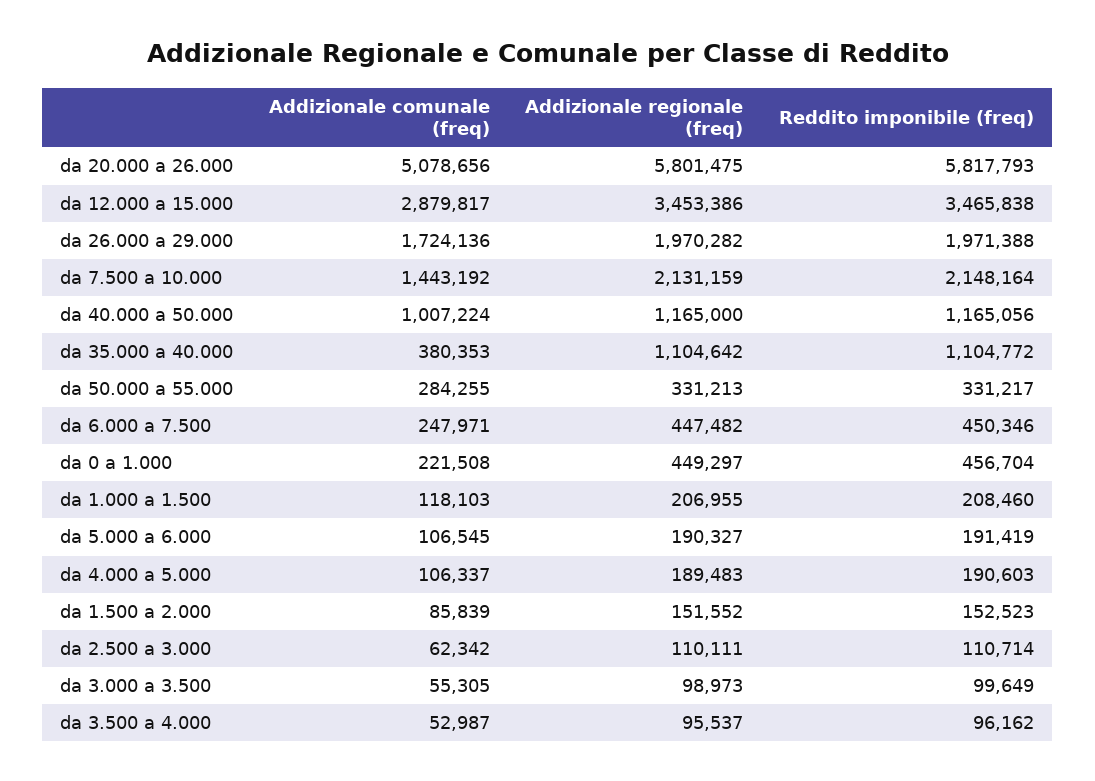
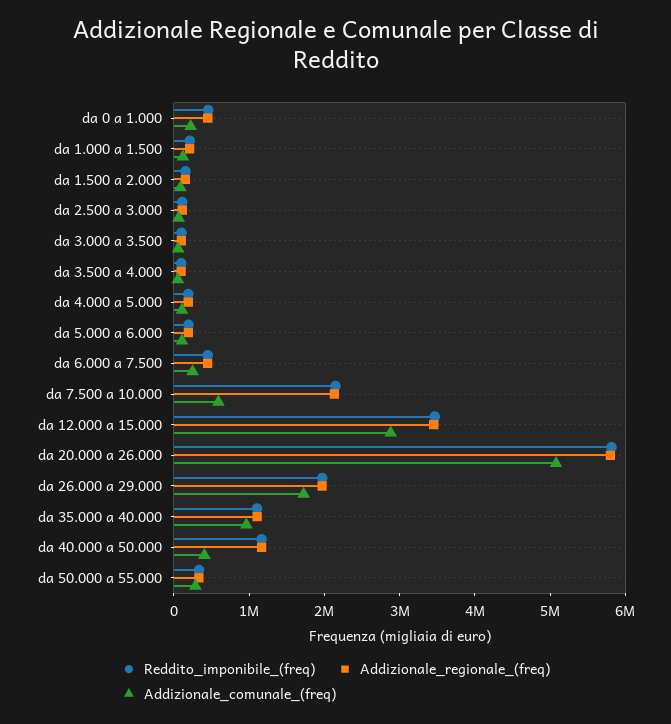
  {
    "Addizionale comunale (freq)": {
      "da 20.000 a 26.000": 5078656,
      "da 12.000 a 15.000": 2879817,
      "da 26.000 a 29.000": 1724136,
-     "da 7.500 a 10.000": 1443192,
+     "da 7.500 a 10.000": 600000,
-     "da 40.000 a 50.000": 1007224,
+     "da 40.000 a 50.000": 400000,
-     "da 35.000 a 40.000": 380353,
+     "da 35.000 a 40.000": 1000000,
      "da 50.000 a 55.000": 284255,
      "da 6.000 a 7.500": 247971,
      "da 0 a 1.000": 221508,
      "da 1.000 a 1.500": 118103,
      "da 5.000 a 6.000": 106545,
      "da 4.000 a 5.000": 106337,
      "da 1.500 a 2.000": 85839,
      "da 2.500 a 3.000": 62342,
      "da 3.000 a 3.500": 55305,
      "da 3.500 a 4.000": 52987
    },
    "Addizionale regionale (freq)": {
      "da 20.000 a 26.000": 5801475,
      "da 12.000 a 15.000": 3453386,
      "da 26.000 a 29.000": 1970282,
      "da 7.500 a 10.000": 2131159,
      "da 40.000 a 50.000": 1165000,
      "da 35.000 a 40.000": 1104642,
      "da 50.000 a 55.000": 331213,
      "da 6.000 a 7.500": 447482,
      "da 0 a 1.000": 449297,
      "da 1.000 a 1.500": 206955,
      "da 5.000 a 6.000": 190327,
      "da 4.000 a 5.000": 189483,
      "da 1.500 a 2.000": 151552,
      "da 2.500 a 3.000": 110111,
      "da 3.000 a 3.500": 98973,
      "da 3.500 a 4.000": 95537
    },
    "Reddito imponibile (freq)": {
      "da 20.000 a 26.000": 5817793,
      "da 12.000 a 15.000": 3465838,
      "da 26.000 a 29.000": 1971388,
      "da 7.500 a 10.000": 2148164,
      "da 40.000 a 50.000": 1165056,
      "da 35.000 a 40.000": 1104772,
      "da 50.000 a 55.000": 331217,
      "da 6.000 a 7.500": 450346,
      "da 0 a 1.000": 456704,
      "da 1.000 a 1.500": 208460,
      "da 5.000 a 6.000": 191419,
      "da 4.000 a 5.000": 190603,
      "da 1.500 a 2.000": 152523,
      "da 2.500 a 3.000": 110714,
      "da 3.000 a 3.500": 99649,
      "da 3.500 a 4.000": 96162
    }
  }

